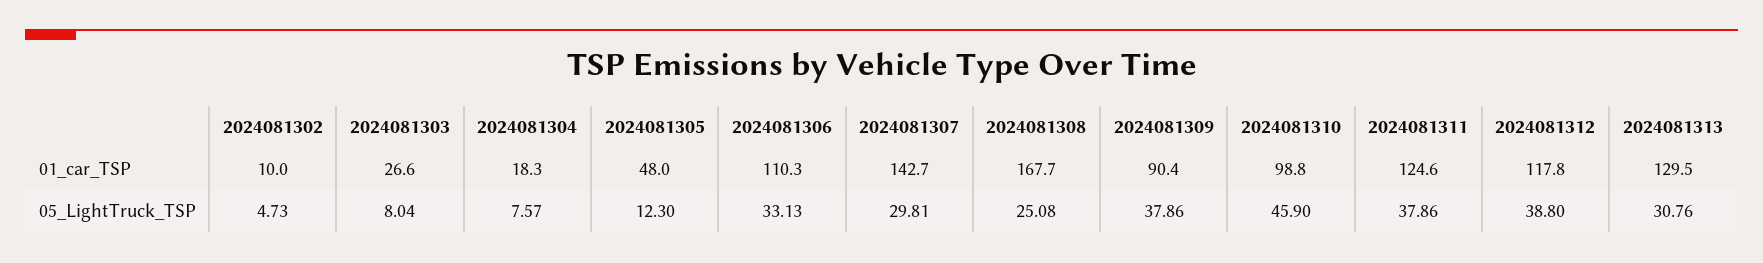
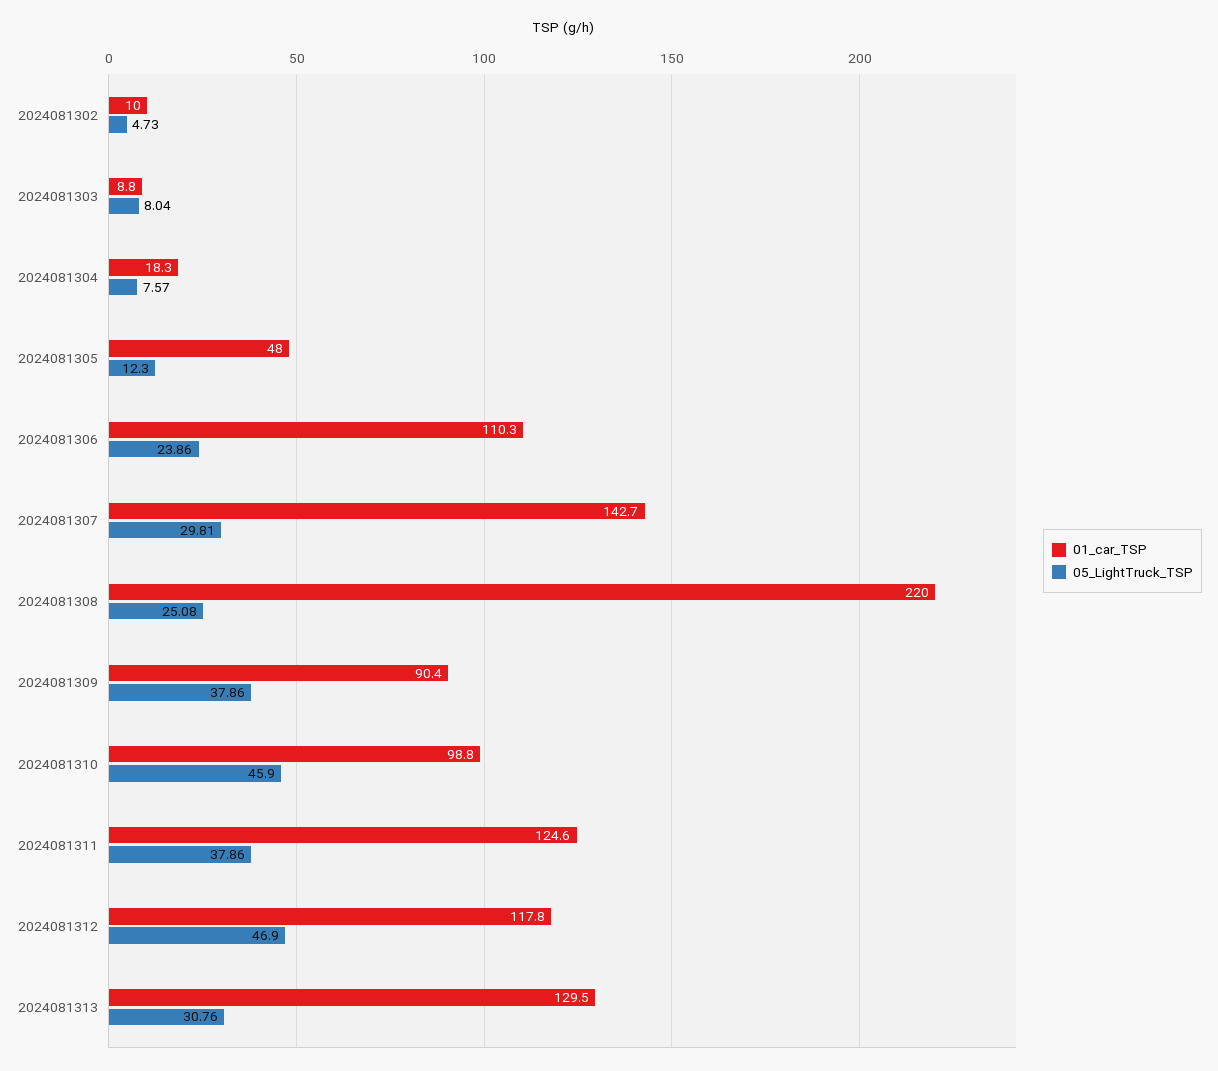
  {
    "01_car_TSP": {
      "2024081302": 10,
-     "2024081303": 26.6,
+     "2024081303": 8.8,
      "2024081304": 18.3,
      "2024081305": 48,
      "2024081306": 110.3,
      "2024081307": 142.7,
-     "2024081308": 167.7,
+     "2024081308": 220,
      "2024081309": 90.4,
      "2024081310": 98.8,
      "2024081311": 124.6,
      "2024081312": 117.8,
      "2024081313": 129.5
    },
    "05_LightTruck_TSP": {
      "2024081302": 4.73,
      "2024081303": 8.04,
      "2024081304": 7.57,
      "2024081305": 12.3,
-     "2024081306": 33.13,
+     "2024081306": 23.86,
      "2024081307": 29.81,
      "2024081308": 25.08,
      "2024081309": 37.86,
      "2024081310": 45.9,
      "2024081311": 37.86,
-     "2024081312": 38.8,
+     "2024081312": 46.9,
      "2024081313": 30.76
    }
  }

